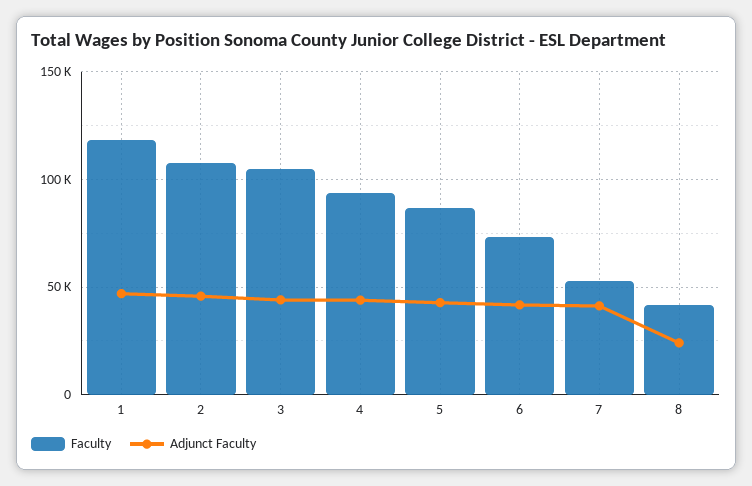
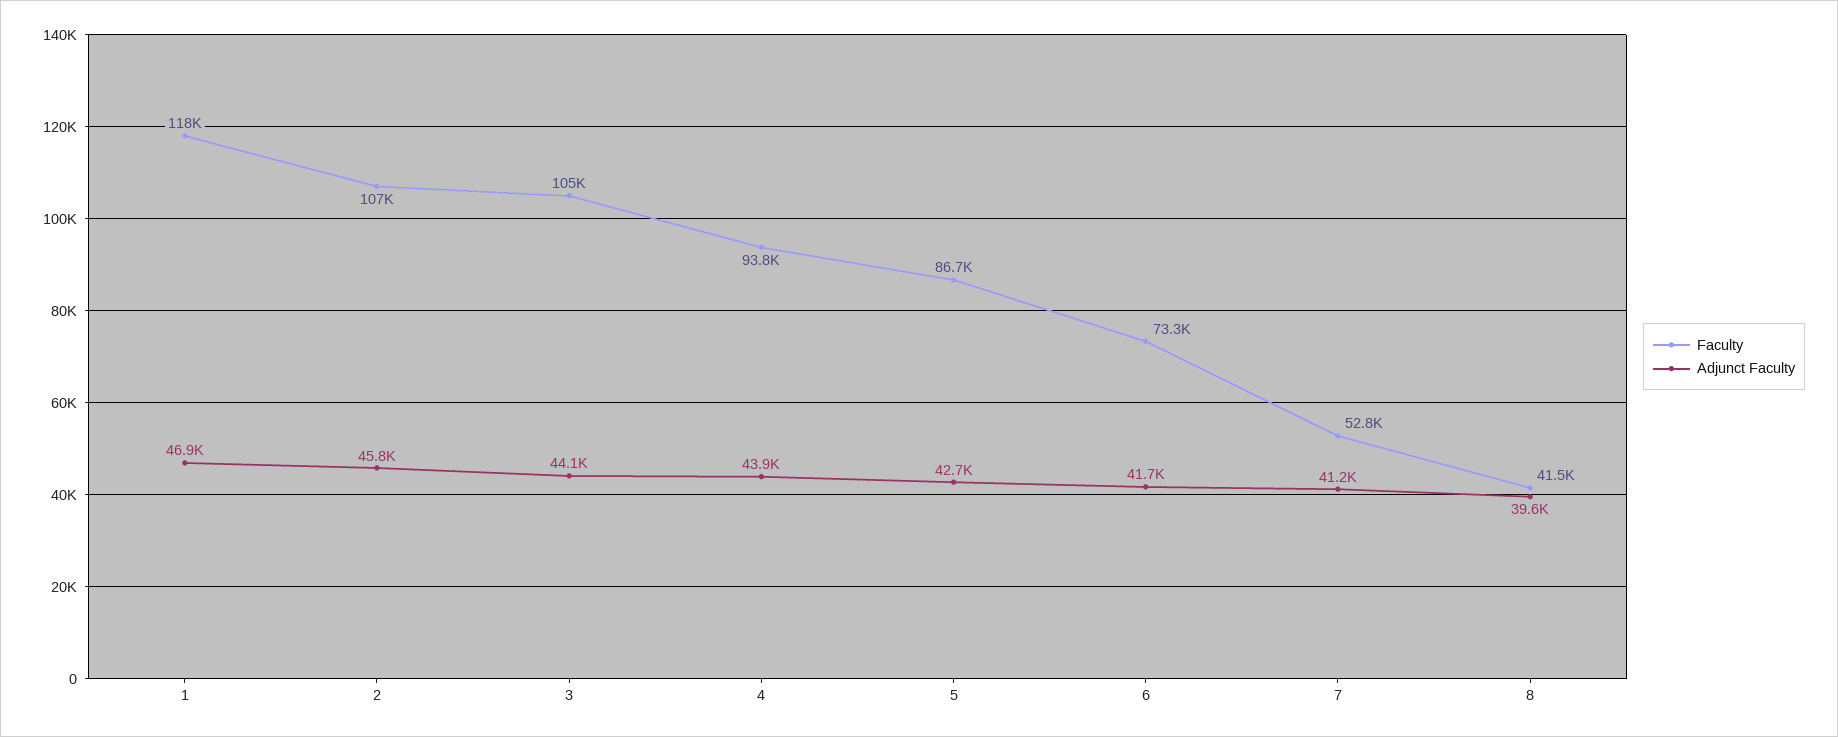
  {
    "Faculty": {
      "1": 118000,
      "2": 107000,
      "3": 105000,
      "4": 93800,
      "5": 86700,
      "6": 73300,
      "7": 52800,
      "8": 41500
    },
    "Adjunct Faculty": {
      "1": 46900,
      "2": 45800,
      "3": 44100,
      "4": 43900,
      "5": 42700,
      "6": 41700,
      "7": 41200,
-     "8": 25000
+     "8": 39600
    }
  }

